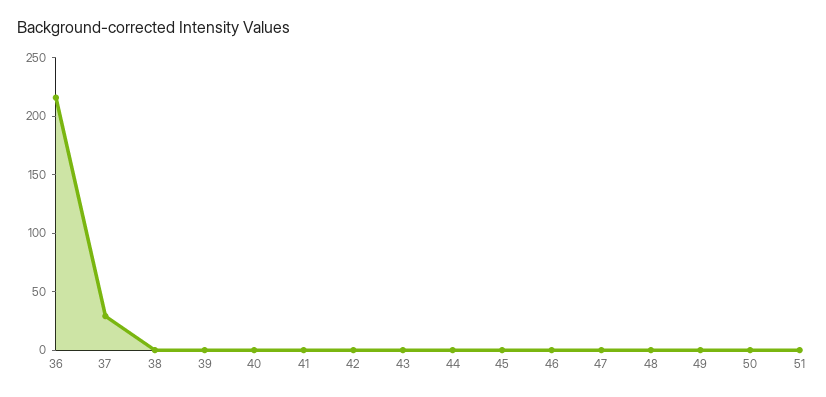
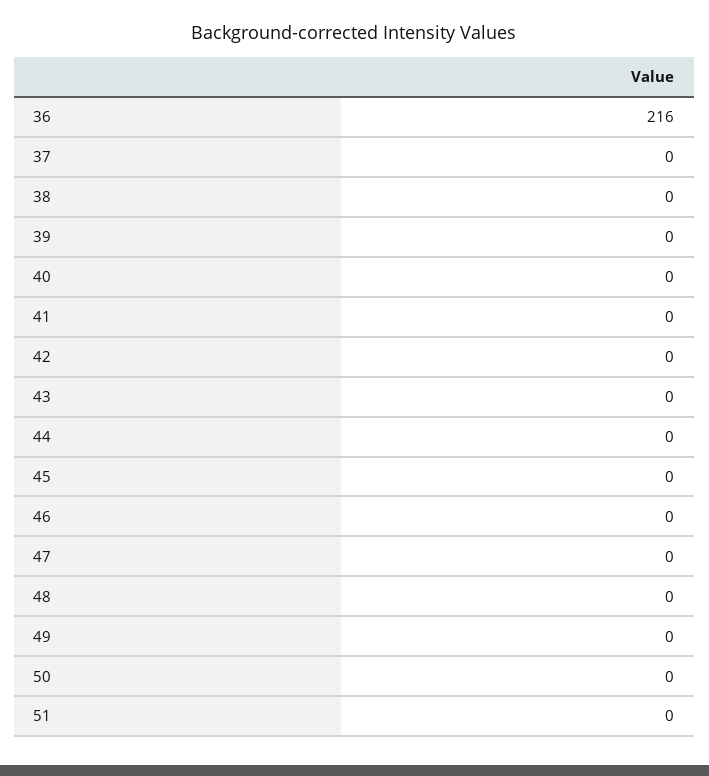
  {
    "36": 216,
-   "37": 30,
+   "37": 0,
    "38": 0,
    "39": 0,
    "40": 0,
    "41": 0,
    "42": 0,
    "43": 0,
    "44": 0,
    "45": 0,
    "46": 0,
    "47": 0,
    "48": 0,
    "49": 0,
    "50": 0,
    "51": 0
  }

